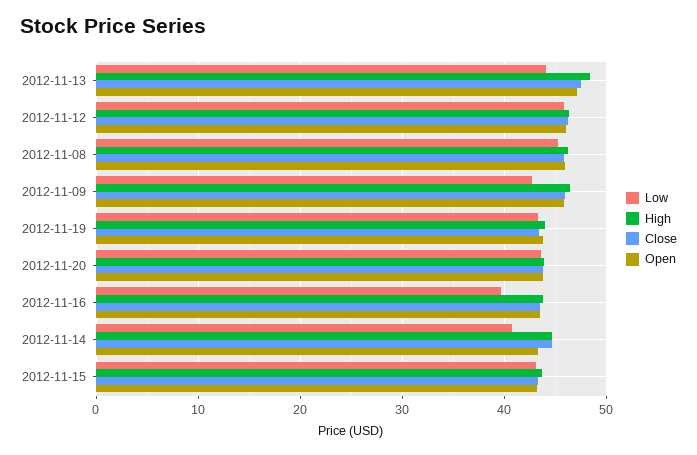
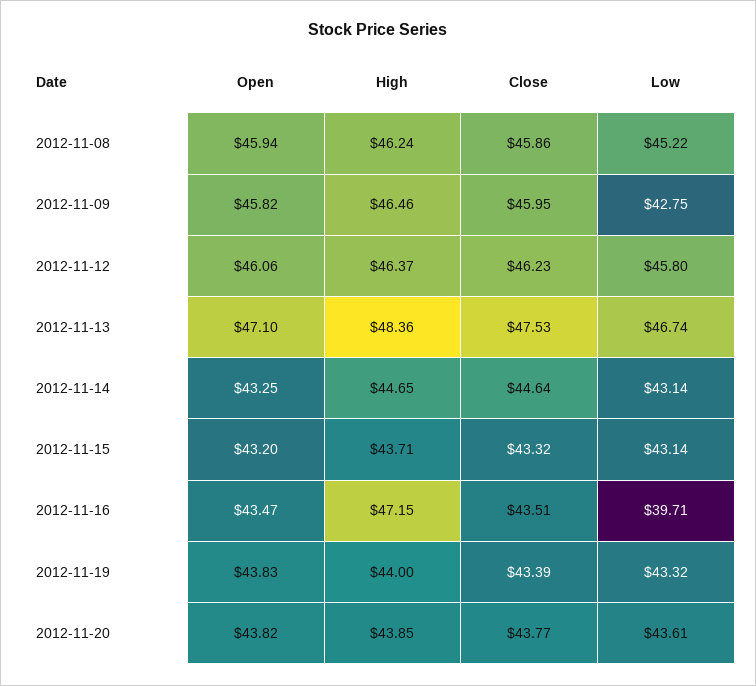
  {
    "Low": {
-     "2012-11-13": 44,
+     "2012-11-13": 46.74,
      "2012-11-12": 45.8,
      "2012-11-08": 45.22,
      "2012-11-09": 42.75,
      "2012-11-19": 43.32,
      "2012-11-20": 43.61,
      "2012-11-16": 39.71,
-     "2012-11-14": 41,
+     "2012-11-14": 43.14,
      "2012-11-15": 43.14
    },
    "High": {
      "2012-11-13": 48.36,
      "2012-11-12": 46.37,
      "2012-11-08": 46.24,
      "2012-11-09": 46.46,
      "2012-11-19": 44,
      "2012-11-20": 43.85,
-     "2012-11-16": 44,
+     "2012-11-16": 47.15,
      "2012-11-14": 44.65,
      "2012-11-15": 43.71
    },
    "Close": {
      "2012-11-13": 47.53,
      "2012-11-12": 46.23,
      "2012-11-08": 45.86,
      "2012-11-09": 45.95,
      "2012-11-19": 43.39,
      "2012-11-20": 43.77,
      "2012-11-16": 43.51,
      "2012-11-14": 44.64,
      "2012-11-15": 43.32
    },
    "Open": {
      "2012-11-13": 47.1,
      "2012-11-12": 46.06,
      "2012-11-08": 45.94,
      "2012-11-09": 45.82,
      "2012-11-19": 43.83,
      "2012-11-20": 43.82,
      "2012-11-16": 43.47,
      "2012-11-14": 43.25,
      "2012-11-15": 43.2
    }
  }

